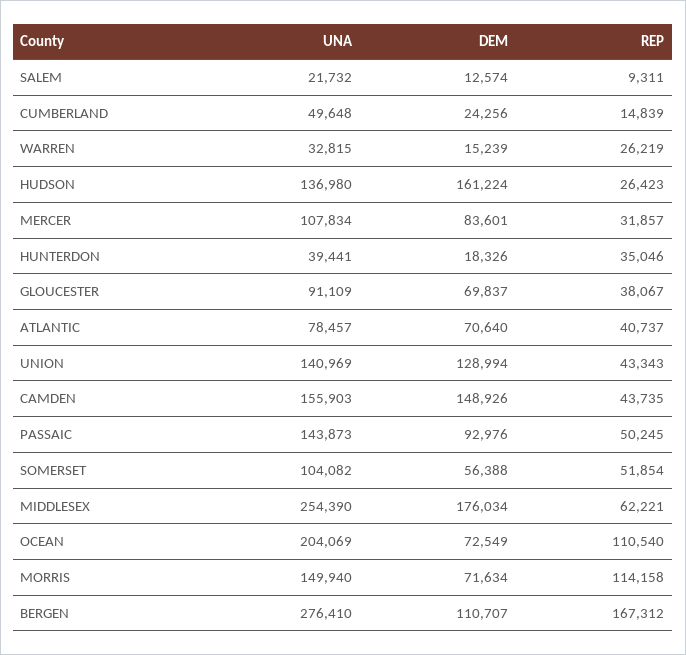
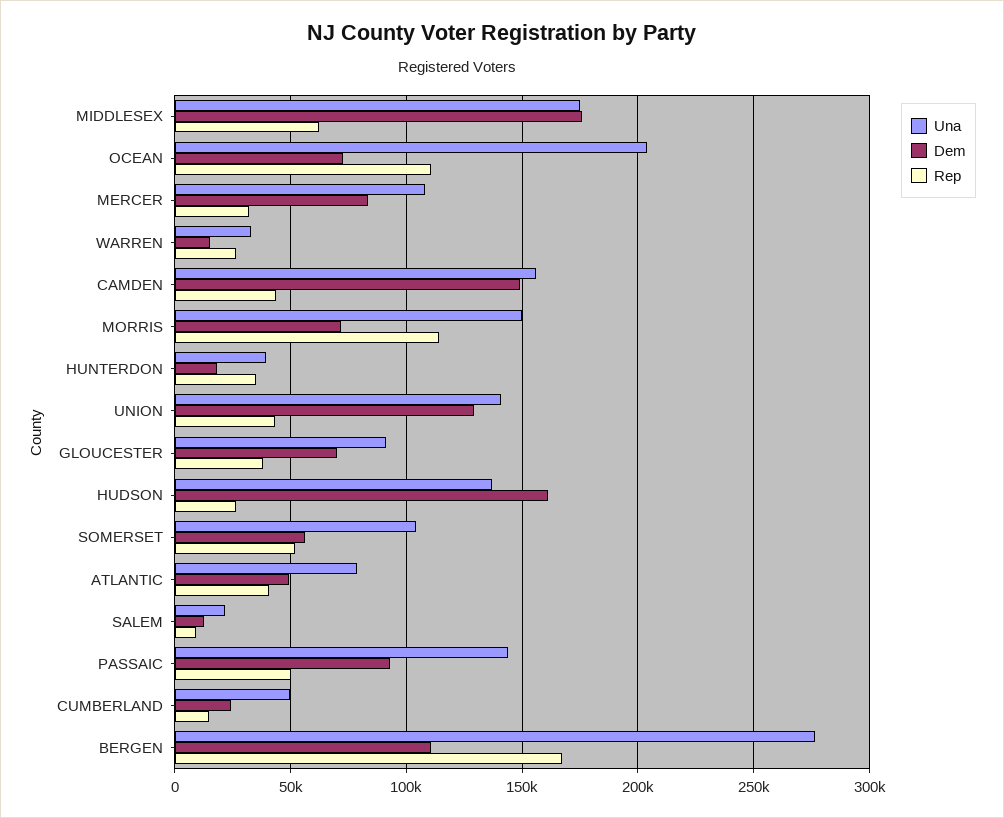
  {
    "UNA": {
      "SALEM": 21732,
      "CUMBERLAND": 49648,
      "WARREN": 32815,
      "HUDSON": 136980,
      "MERCER": 107834,
      "HUNTERDON": 39441,
      "GLOUCESTER": 91109,
      "ATLANTIC": 78457,
      "UNION": 140969,
      "CAMDEN": 155903,
      "PASSAIC": 143873,
      "SOMERSET": 104082,
-     "MIDDLESEX": 254390,
+     "MIDDLESEX": 175000,
      "OCEAN": 204069,
      "MORRIS": 149940,
      "BERGEN": 276410
    },
    "DEM": {
      "SALEM": 12574,
      "CUMBERLAND": 24256,
      "WARREN": 15239,
      "HUDSON": 161224,
      "MERCER": 83601,
      "HUNTERDON": 18326,
      "GLOUCESTER": 69837,
-     "ATLANTIC": 70640,
+     "ATLANTIC": 50000,
      "UNION": 128994,
      "CAMDEN": 148926,
      "PASSAIC": 92976,
      "SOMERSET": 56388,
      "MIDDLESEX": 176034,
      "OCEAN": 72549,
      "MORRIS": 71634,
      "BERGEN": 110707
    },
    "REP": {
      "SALEM": 9311,
      "CUMBERLAND": 14839,
      "WARREN": 26219,
      "HUDSON": 26423,
      "MERCER": 31857,
      "HUNTERDON": 35046,
      "GLOUCESTER": 38067,
      "ATLANTIC": 40737,
      "UNION": 43343,
      "CAMDEN": 43735,
      "PASSAIC": 50245,
      "SOMERSET": 51854,
      "MIDDLESEX": 62221,
      "OCEAN": 110540,
      "MORRIS": 114158,
      "BERGEN": 167312
    }
  }

